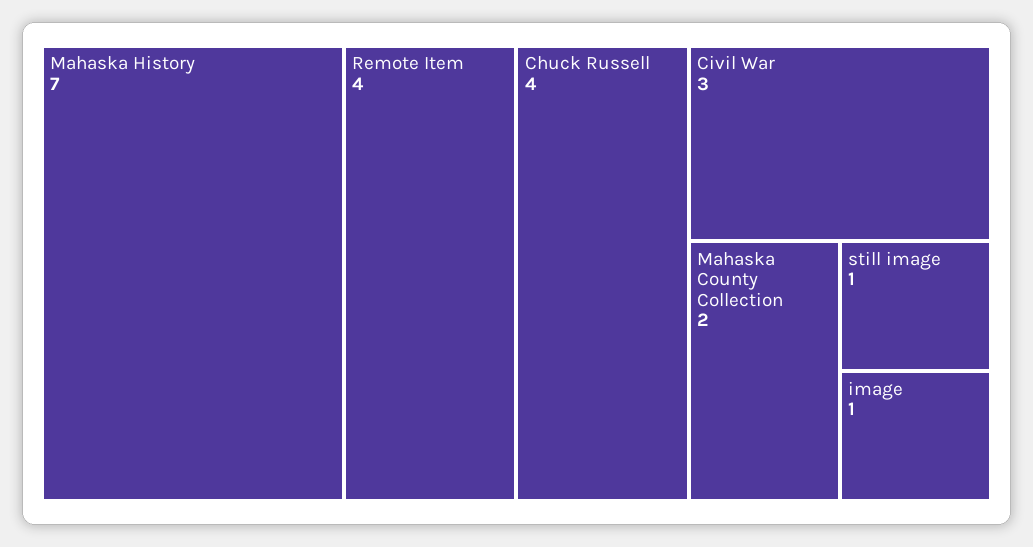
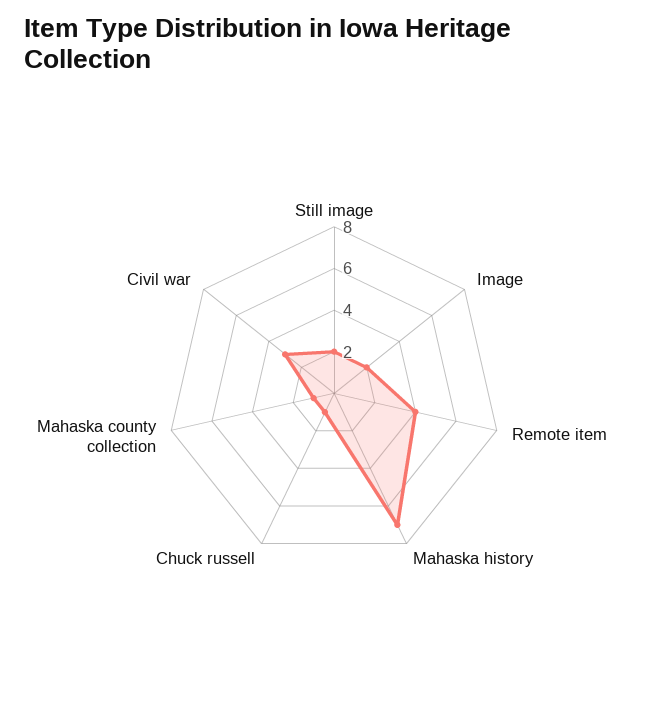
  {
    "Mahaska History": 7,
    "Remote Item": 4,
-   "Chuck Russell": 4,
+   "Chuck Russell": 1,
    "Civil War": 3,
-   "Mahaska County Collection": 2,
+   "Mahaska County Collection": 1,
-   "still image": 1,
+   "still image": 2,
-   "image": 1
+   "image": 2
  }

